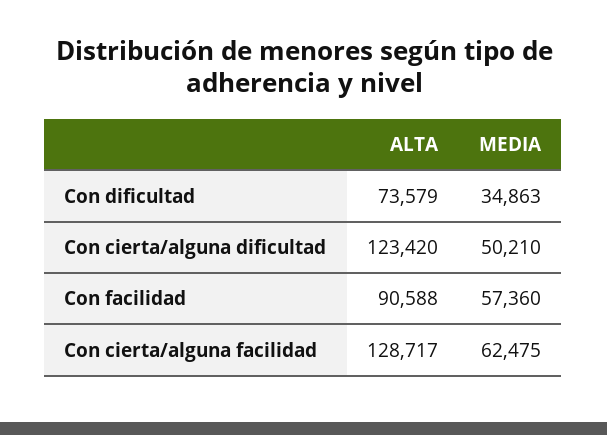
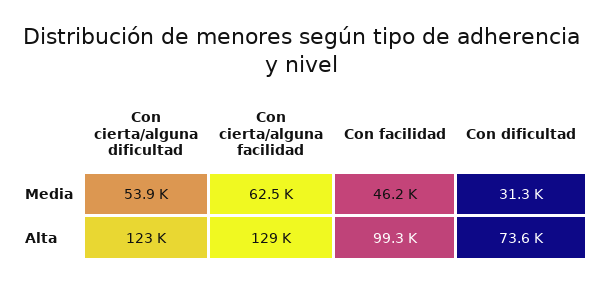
  {
    "ALTA": {
      "Con dificultad": 73579,
      "Con cierta/alguna dificultad": 123420,
-     "Con facilidad": 90588,
+     "Con facilidad": 99300,
      "Con cierta/alguna facilidad": 128717
    },
    "MEDIA": {
-     "Con dificultad": 34863,
+     "Con dificultad": 31300,
-     "Con cierta/alguna dificultad": 50210,
+     "Con cierta/alguna dificultad": 53900,
-     "Con facilidad": 57360,
+     "Con facilidad": 46200,
      "Con cierta/alguna facilidad": 62475
    }
  }

